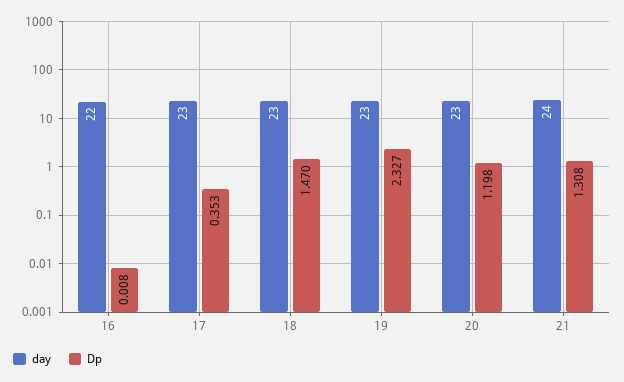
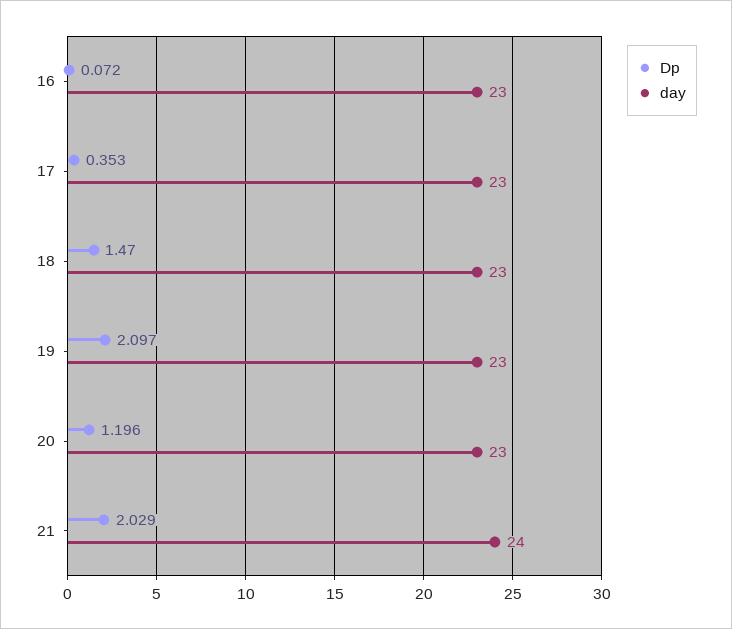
  {
    "day": {
-     "16": 22,
+     "16": 23,
      "17": 23,
      "18": 23,
      "19": 23,
      "20": 23,
      "21": 24
    },
    "Dp": {
-     "16": 0.008,
+     "16": 0.072,
      "17": 0.353,
      "18": 1.47,
-     "19": 2.327,
+     "19": 2.097,
-     "20": 1.198,
+     "20": 1.196,
-     "21": 1.308
+     "21": 2.029
    }
  }

